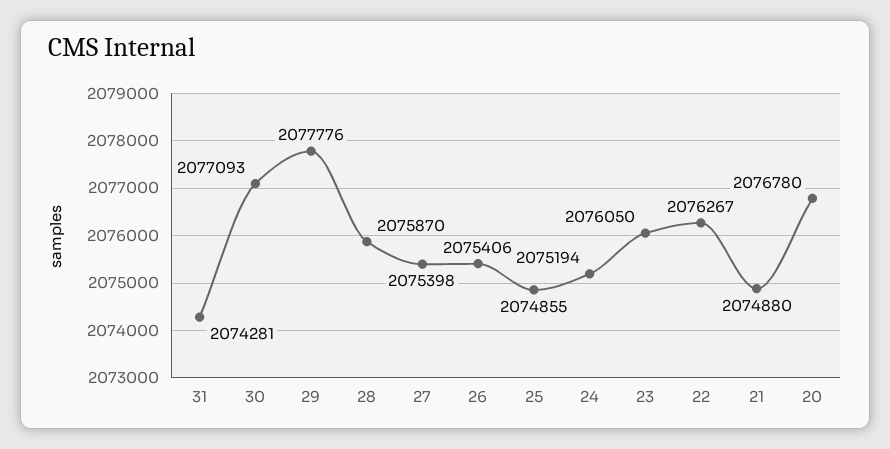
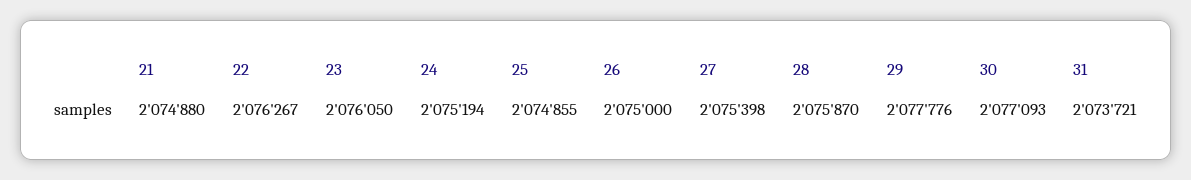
  {
-   "31": 2074281,
+   "31": 2073721,
    "30": 2077093,
    "29": 2077776,
    "28": 2075870,
    "27": 2075398,
-   "26": 2075406,
+   "26": 2075000,
    "25": 2074855,
    "24": 2075194,
    "23": 2076050,
    "22": 2076267,
-   "21": 2074880,
+   "21": 2074880
-   "20": 2076780
  }

